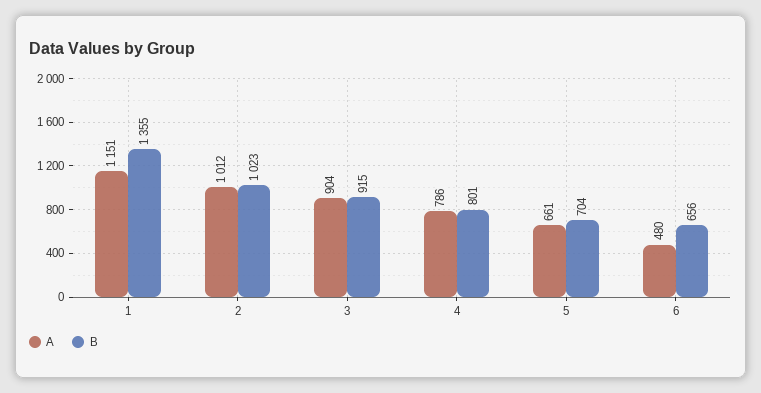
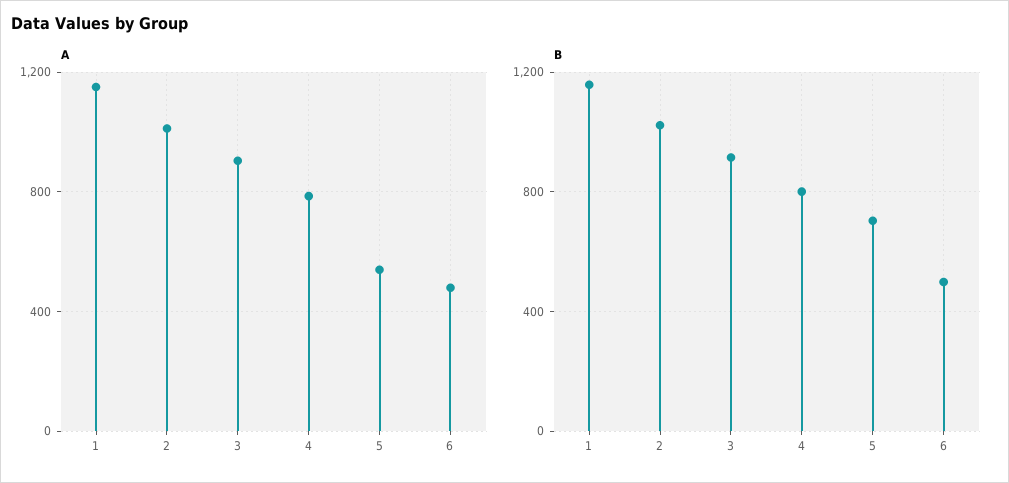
  {
    "A": {
      "1": 1151,
      "2": 1012,
      "3": 904,
      "4": 786,
-     "5": 661,
+     "5": 550,
      "6": 480
    },
    "B": {
-     "1": 1355,
+     "1": 1150,
      "2": 1023,
      "3": 915,
      "4": 801,
      "5": 704,
-     "6": 656
+     "6": 500
    }
  }

